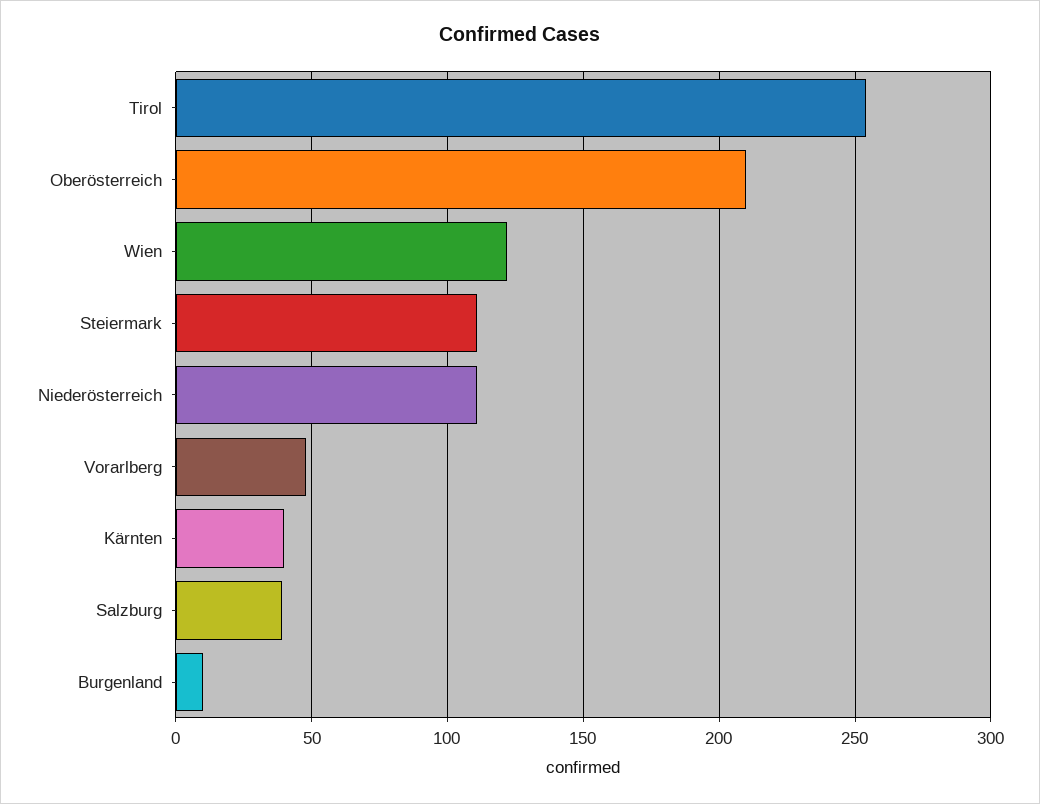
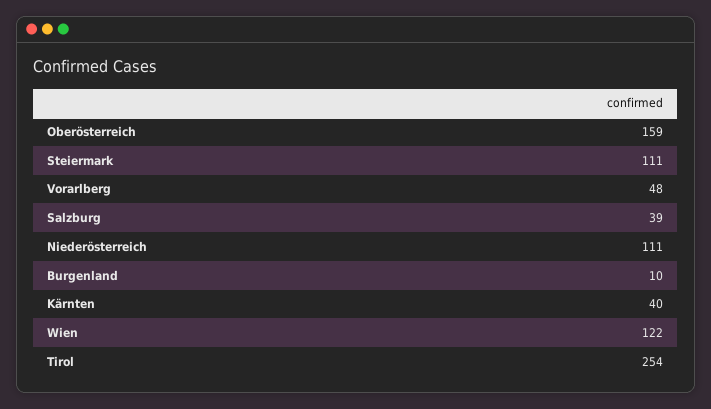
  {
    "Tirol": 254,
-   "Oberösterreich": 210,
+   "Oberösterreich": 159,
    "Wien": 122,
    "Steiermark": 111,
    "Niederösterreich": 111,
    "Vorarlberg": 48,
    "Kärnten": 40,
    "Salzburg": 39,
    "Burgenland": 10
  }

